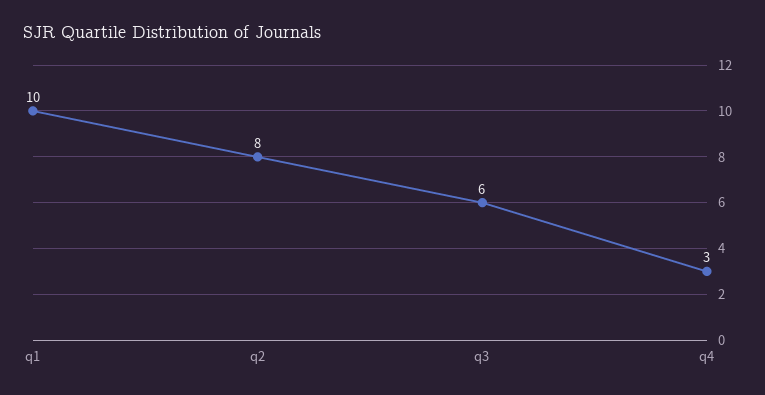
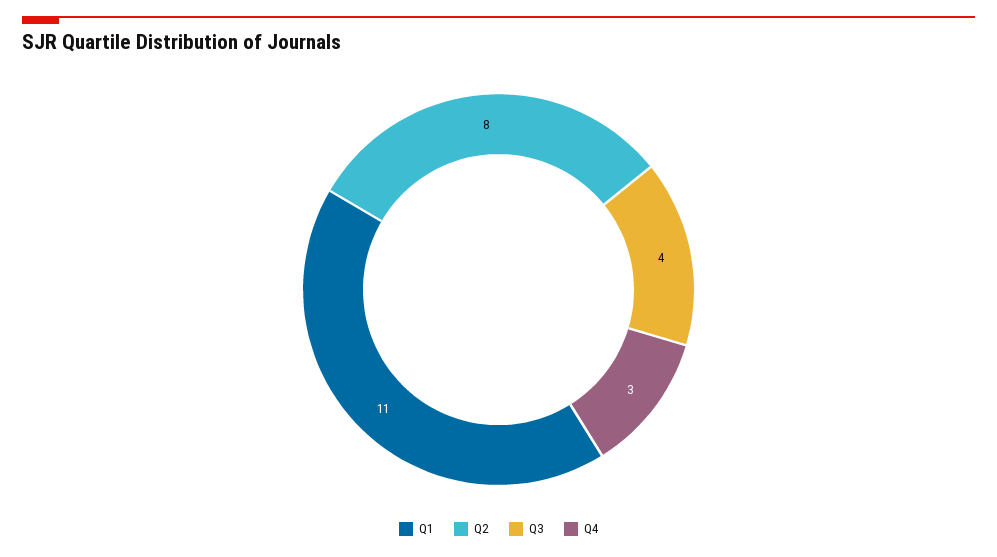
  {
-   "q1": 10,
+   "q1": 11,
    "q2": 8,
-   "q3": 6,
+   "q3": 4,
    "q4": 3
  }

